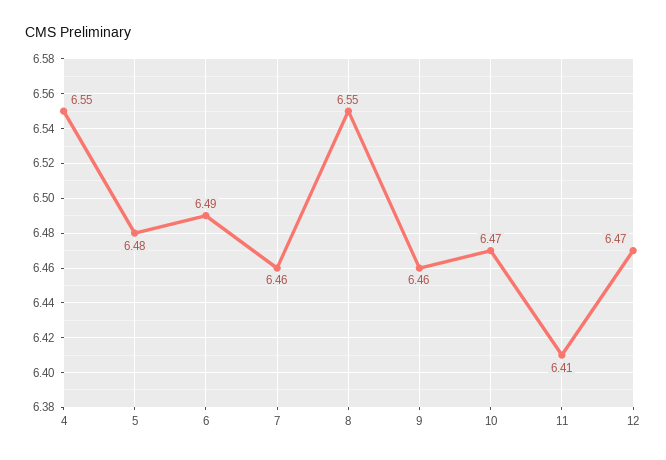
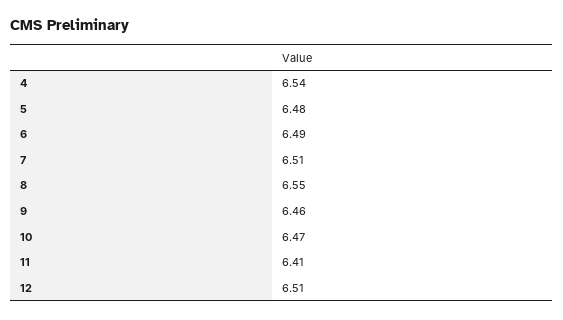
  {
-   "4": 6.55,
+   "4": 6.54,
    "5": 6.48,
    "6": 6.49,
-   "7": 6.46,
+   "7": 6.51,
    "8": 6.55,
    "9": 6.46,
    "10": 6.47,
    "11": 6.41,
-   "12": 6.47
+   "12": 6.51
  }

